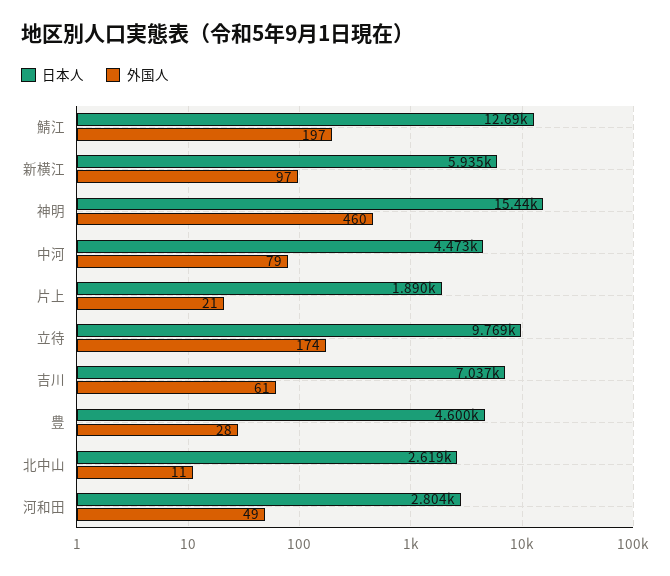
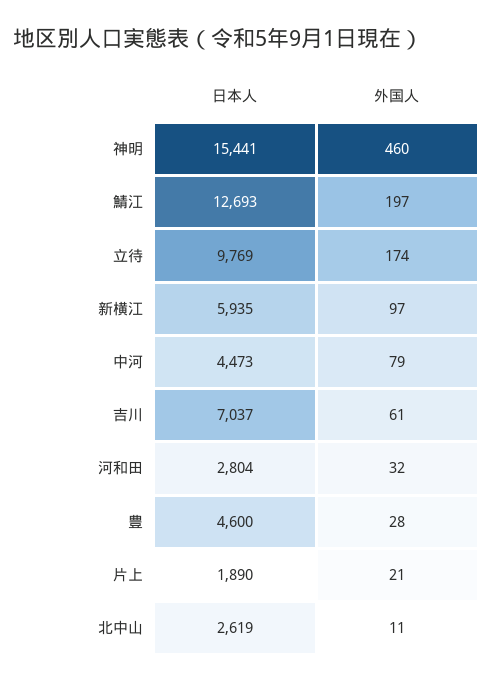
  {
    "日本人": {
      "鯖江": 12693,
      "新横江": 5935,
      "神明": 15441,
      "中河": 4473,
      "片上": 1890,
      "立待": 9769,
      "吉川": 7037,
      "豊": 4600,
      "北中山": 2619,
      "河和田": 2804
    },
    "外国人": {
      "鯖江": 197,
      "新横江": 97,
      "神明": 460,
      "中河": 79,
      "片上": 21,
      "立待": 174,
      "吉川": 61,
      "豊": 28,
      "北中山": 11,
-     "河和田": 49
+     "河和田": 32
    }
  }

